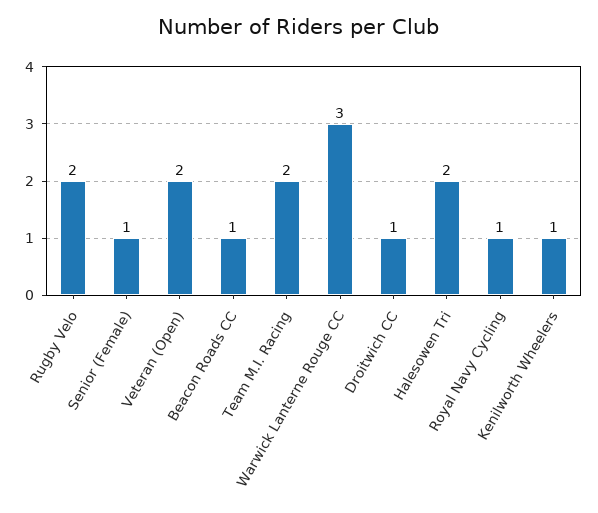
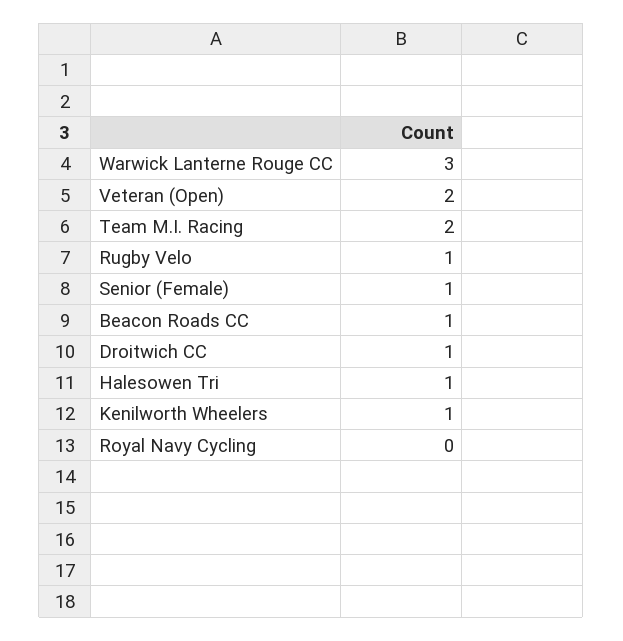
  {
-   "Rugby Velo": 2,
+   "Rugby Velo": 1,
    "Senior (Female)": 1,
    "Veteran (Open)": 2,
    "Beacon Roads CC": 1,
    "Team M.I. Racing": 2,
    "Warwick Lanterne Rouge CC": 3,
    "Droitwich CC": 1,
-   "Halesowen Tri": 2,
+   "Halesowen Tri": 1,
-   "Royal Navy Cycling": 1,
+   "Royal Navy Cycling": 0,
    "Kenilworth Wheelers": 1
  }

